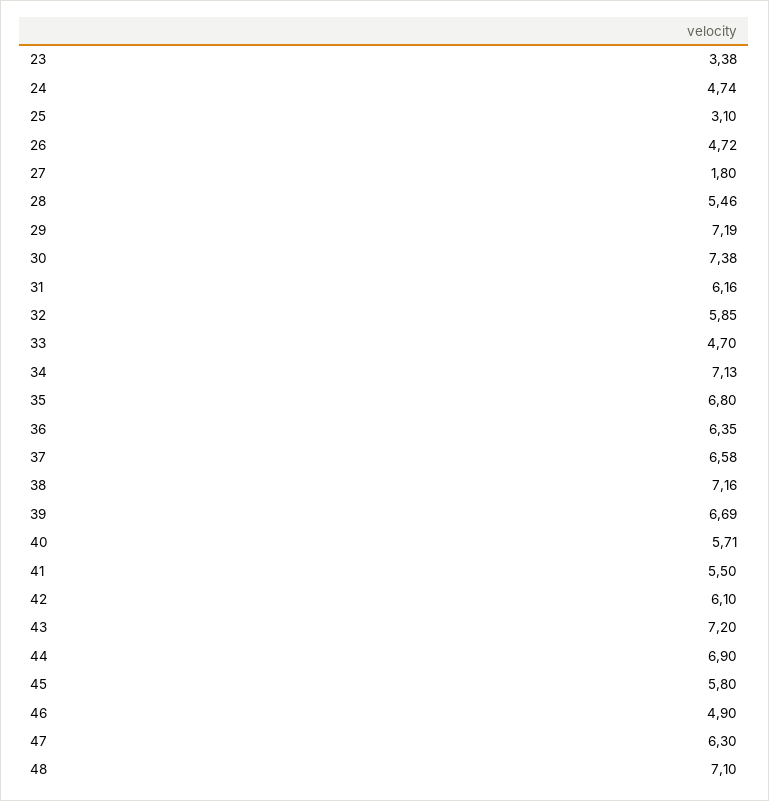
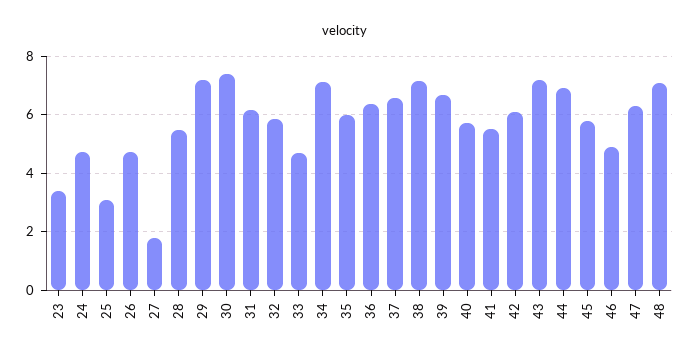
  {
    "23": 3.38,
    "24": 4.74,
    "25": 3.1,
    "26": 4.72,
    "27": 1.8,
    "28": 5.46,
    "29": 7.19,
    "30": 7.38,
    "31": 6.16,
    "32": 5.85,
    "33": 4.7,
    "34": 7.13,
-   "35": 6.8,
+   "35": 6,
    "36": 6.35,
    "37": 6.58,
    "38": 7.16,
    "39": 6.69,
    "40": 5.71,
    "41": 5.5,
    "42": 6.1,
    "43": 7.2,
    "44": 6.9,
    "45": 5.8,
    "46": 4.9,
    "47": 6.3,
    "48": 7.1
  }

